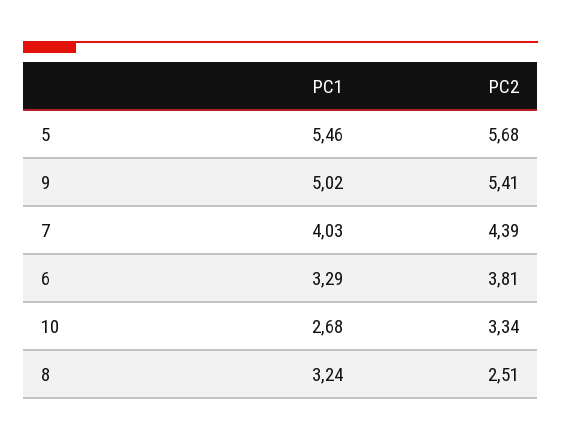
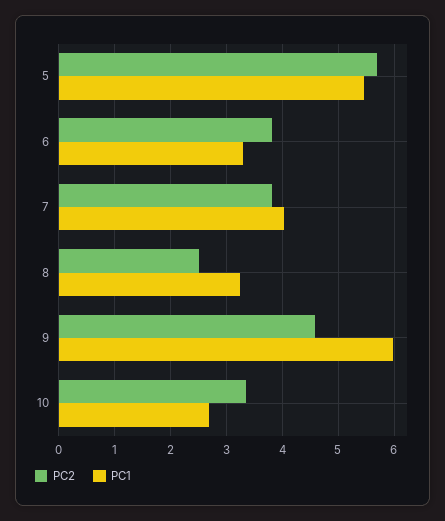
  {
    "PC1": {
      "5": 5.46,
-     "9": 5.02,
+     "9": 6,
      "7": 4.03,
      "6": 3.29,
      "10": 2.68,
      "8": 3.24
    },
    "PC2": {
      "5": 5.68,
-     "9": 5.41,
+     "9": 4.6,
-     "7": 4.39,
+     "7": 3.8,
      "6": 3.81,
      "10": 3.34,
      "8": 2.51
    }
  }

